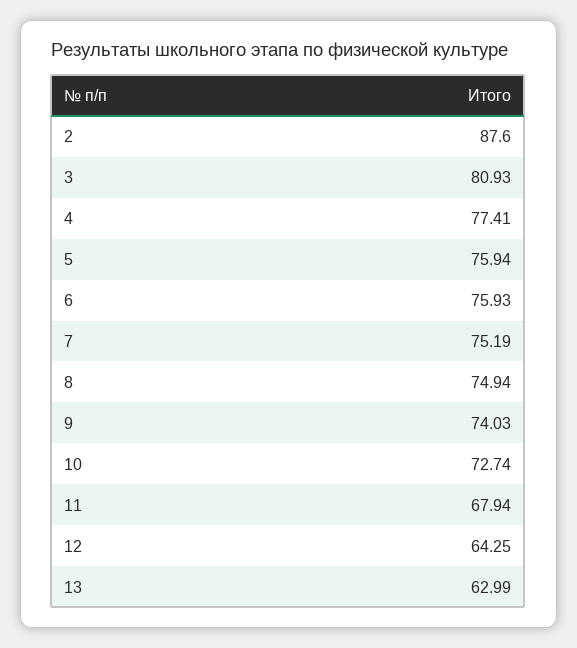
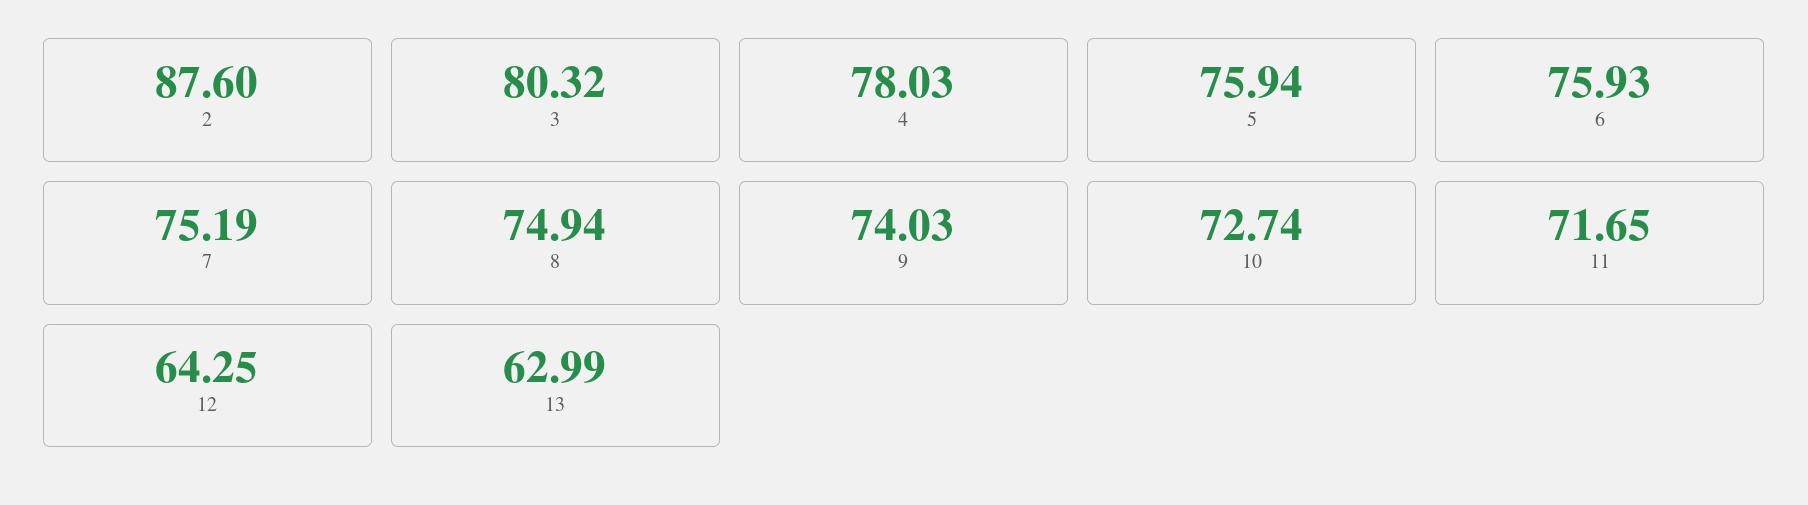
  {
    "2": 87.6,
-   "3": 80.93,
+   "3": 80.32,
-   "4": 77.41,
+   "4": 78.03,
    "5": 75.94,
    "6": 75.93,
    "7": 75.19,
    "8": 74.94,
    "9": 74.03,
    "10": 72.74,
-   "11": 67.94,
+   "11": 71.65,
    "12": 64.25,
    "13": 62.99
  }

